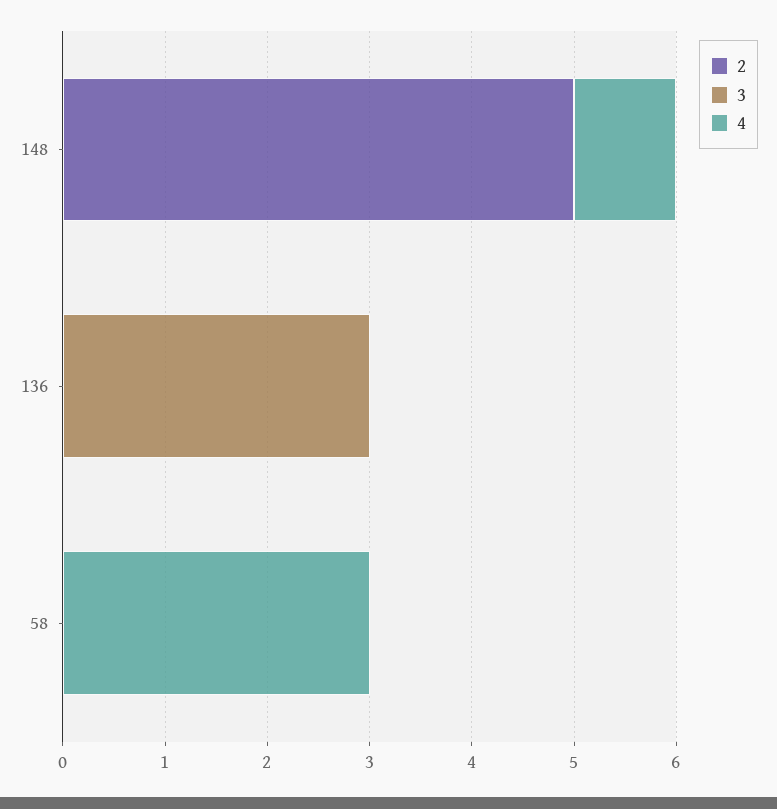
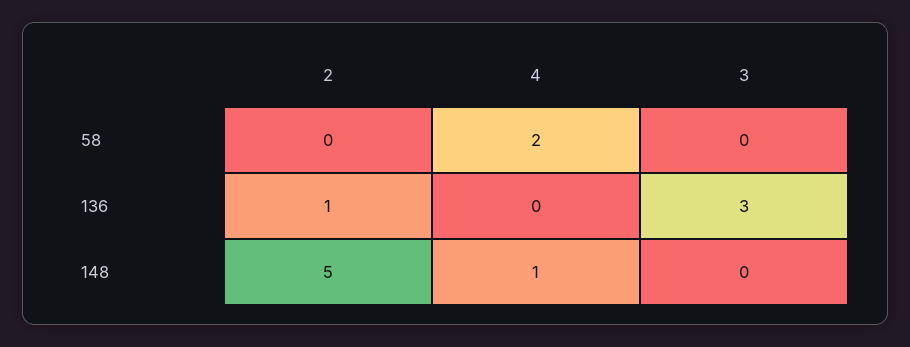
  {
    "2": {
      "148": 5,
-     "136": 0,
+     "136": 1,
      "58": 0
    },
    "3": {
      "148": 0,
      "136": 3,
      "58": 0
    },
    "4": {
      "148": 1,
      "136": 0,
-     "58": 3
+     "58": 2
    }
  }

